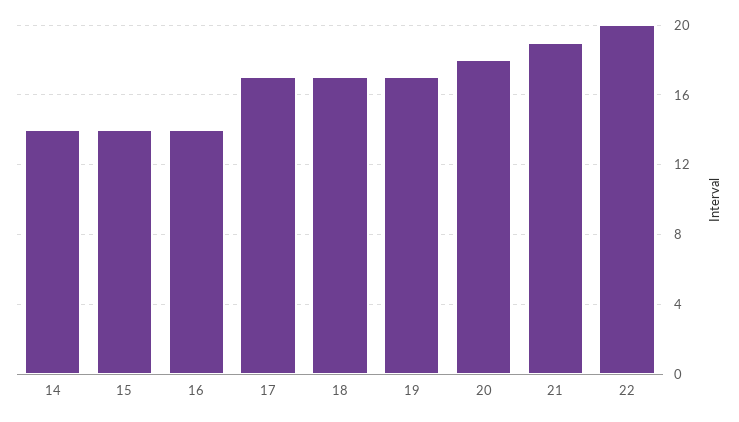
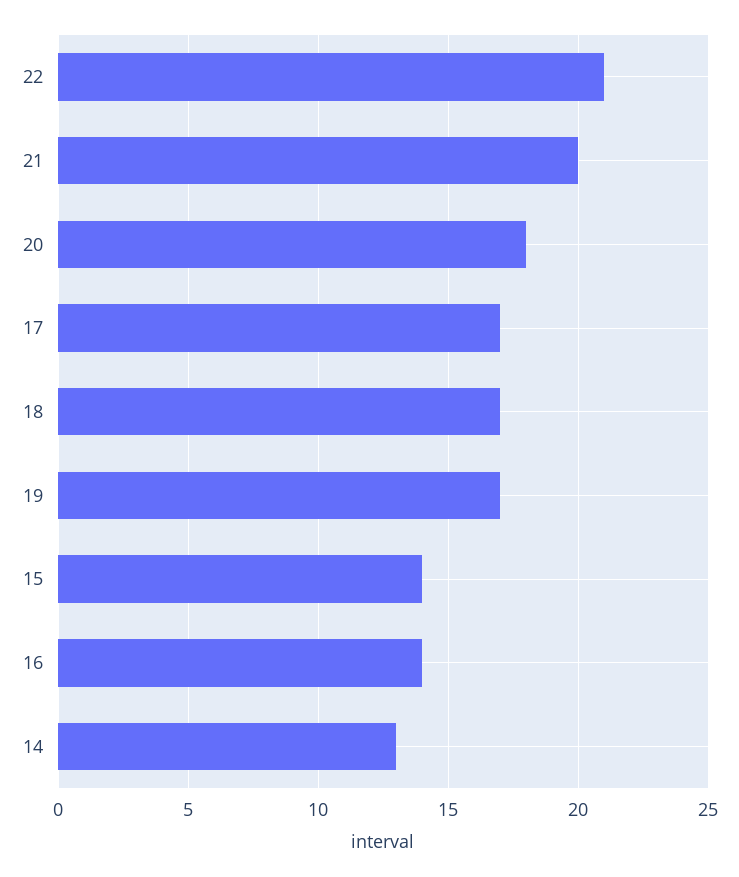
  {
-   "14": 14,
+   "14": 13,
    "15": 14,
    "16": 14,
    "17": 17,
    "18": 17,
    "19": 17,
    "20": 18,
-   "21": 19,
+   "21": 20,
-   "22": 20
+   "22": 21
  }

